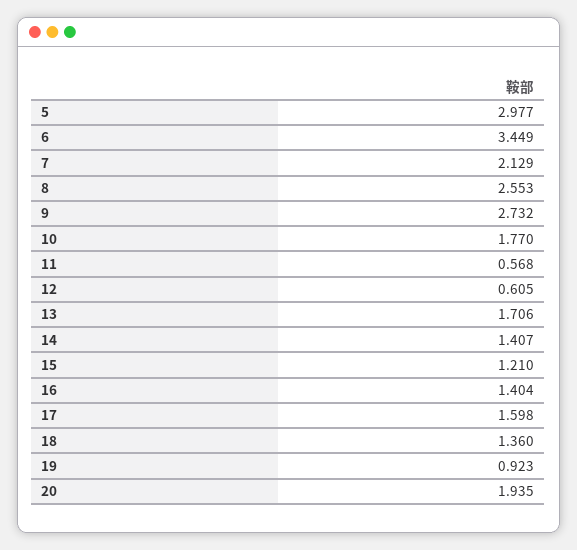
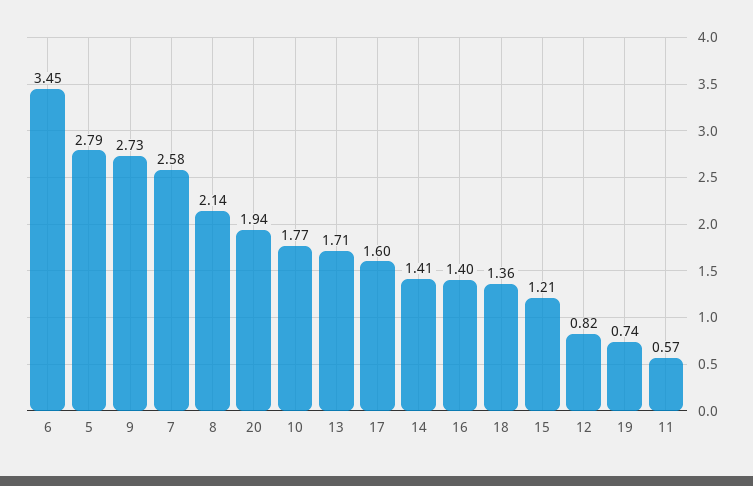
  {
-   "5": 2.977,
+   "5": 2.79,
    "6": 3.449,
-   "7": 2.129,
+   "7": 2.58,
-   "8": 2.553,
+   "8": 2.14,
    "9": 2.732,
    "10": 1.77,
    "11": 0.568,
-   "12": 0.605,
+   "12": 0.82,
    "13": 1.706,
    "14": 1.407,
    "15": 1.21,
    "16": 1.404,
    "17": 1.598,
    "18": 1.36,
-   "19": 0.923,
+   "19": 0.74,
    "20": 1.935
  }

